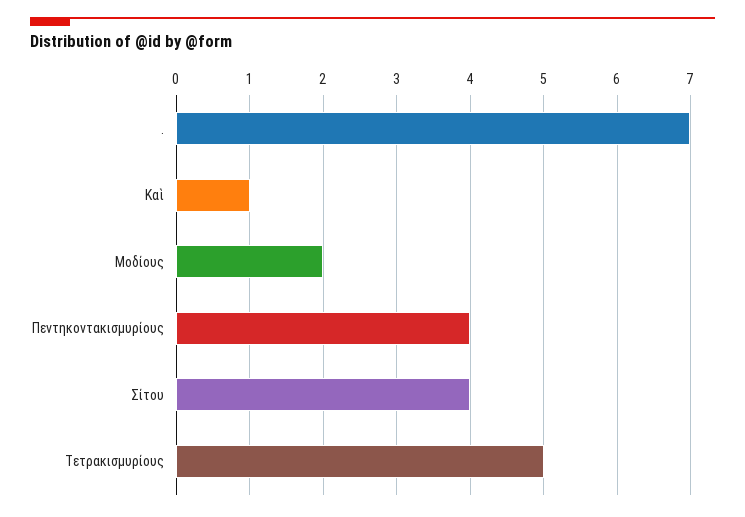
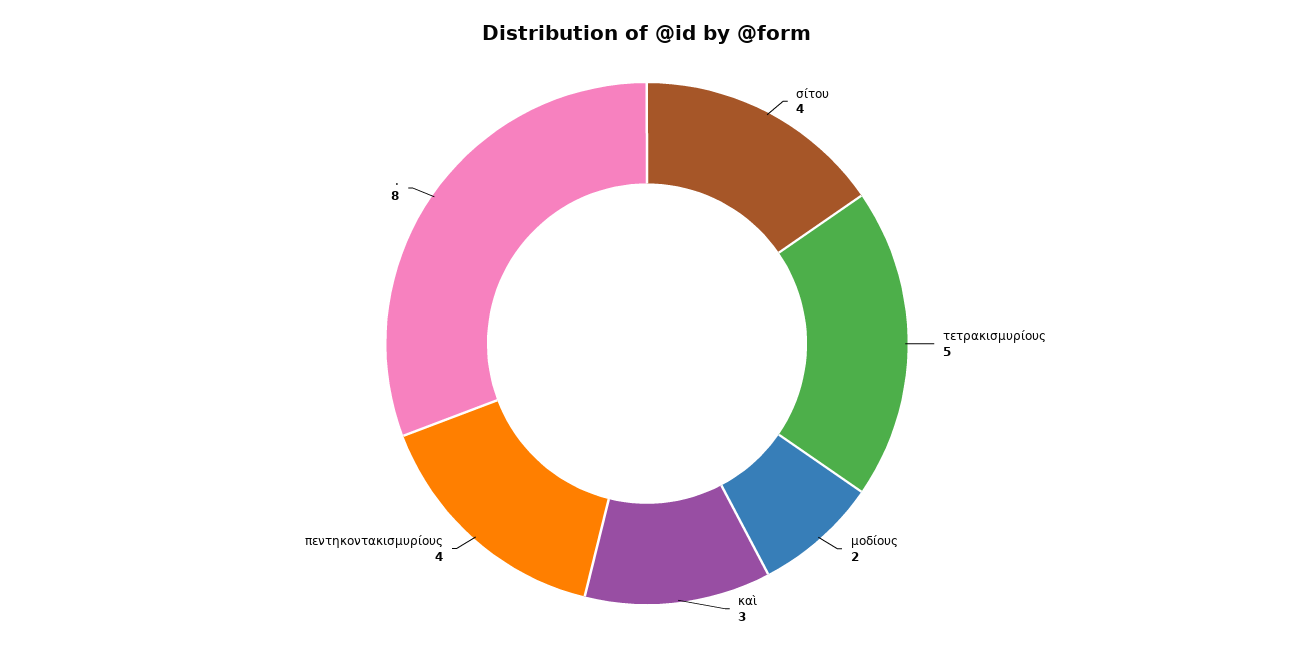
  {
-   ".": 7,
+   ".": 8,
-   "Καὶ": 1,
+   "Καὶ": 3,
    "Μοδίους": 2,
    "Πεντηκοντακισμυρίους": 4,
    "Σίτου": 4,
    "Τετρακισμυρίους": 5
  }

